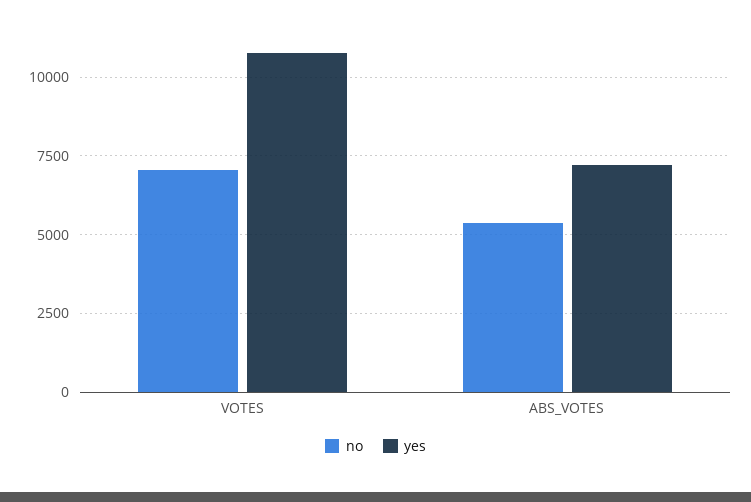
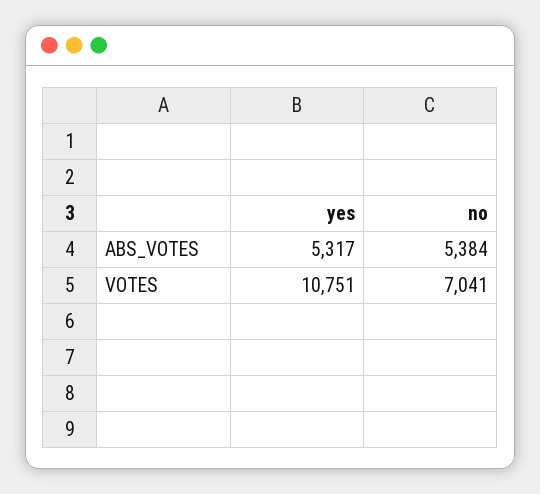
  {
    "no": {
      "VOTES": 7041,
      "ABS_VOTES": 5384
    },
    "yes": {
      "VOTES": 10751,
-     "ABS_VOTES": 7250
+     "ABS_VOTES": 5317
    }
  }

